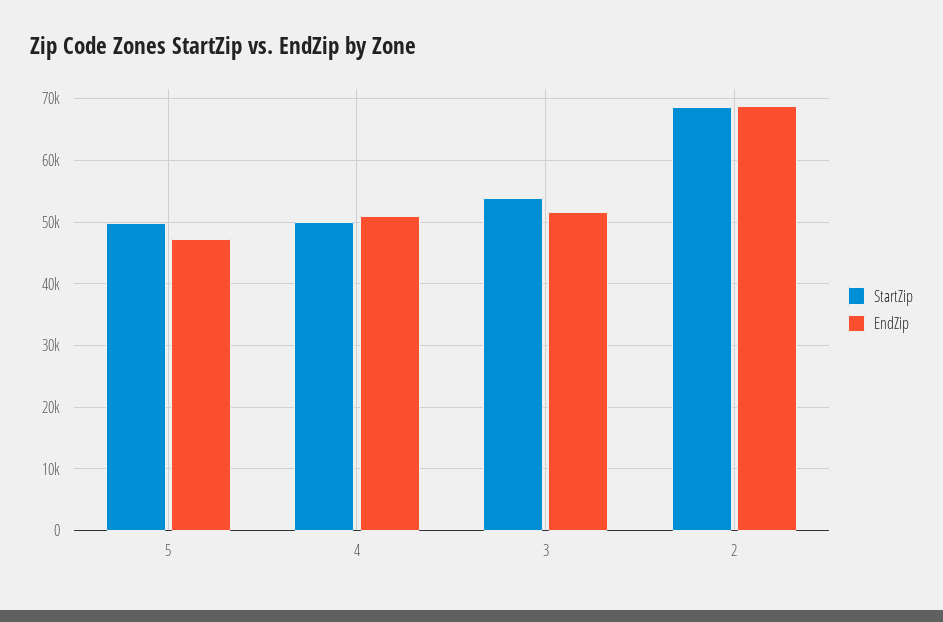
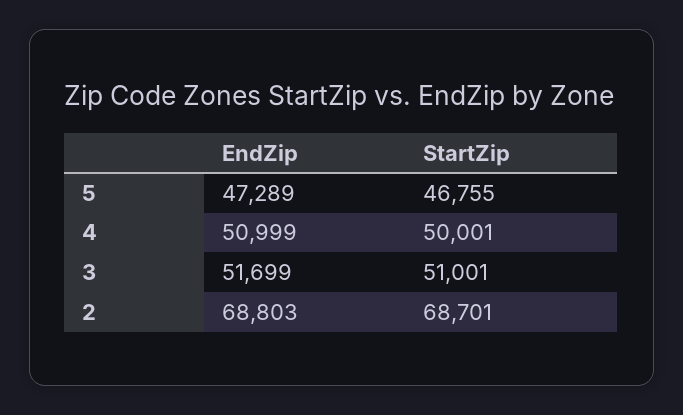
  {
    "StartZip": {
-     "5": 50000,
+     "5": 46755,
      "4": 50001,
-     "3": 54000,
+     "3": 51001,
      "2": 68701
    },
    "EndZip": {
      "5": 47289,
      "4": 50999,
      "3": 51699,
      "2": 68803
    }
  }

